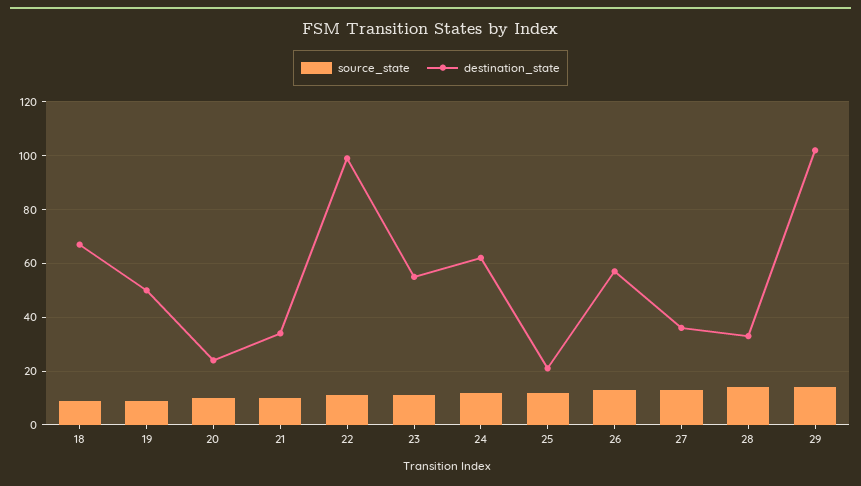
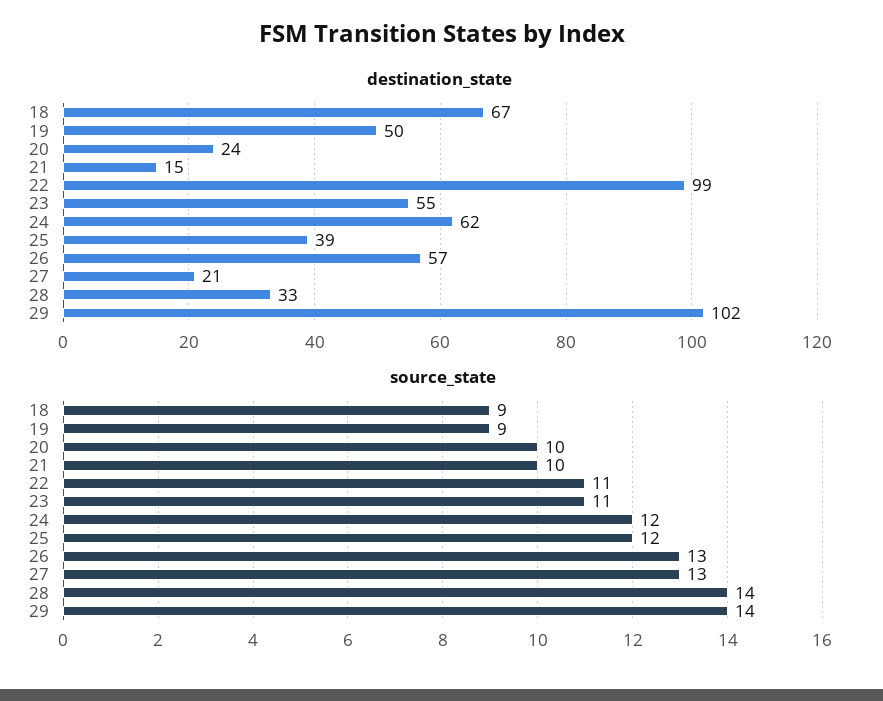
  {
    "source_state": {
      "18": 9,
      "19": 9,
      "20": 10,
      "21": 10,
      "22": 11,
      "23": 11,
      "24": 12,
      "25": 12,
      "26": 13,
      "27": 13,
      "28": 14,
      "29": 14
    },
    "destination_state": {
      "18": 67,
      "19": 50,
      "20": 24,
-     "21": 35,
+     "21": 15,
      "22": 99,
      "23": 55,
      "24": 62,
-     "25": 20,
+     "25": 39,
      "26": 57,
-     "27": 35,
+     "27": 21,
      "28": 33,
      "29": 102
    }
  }

